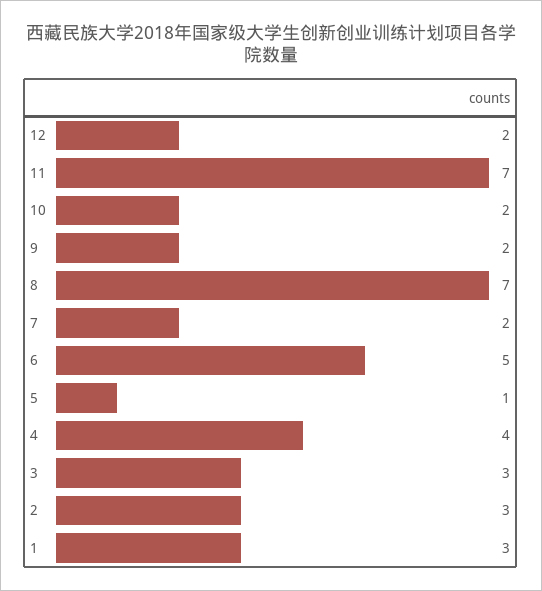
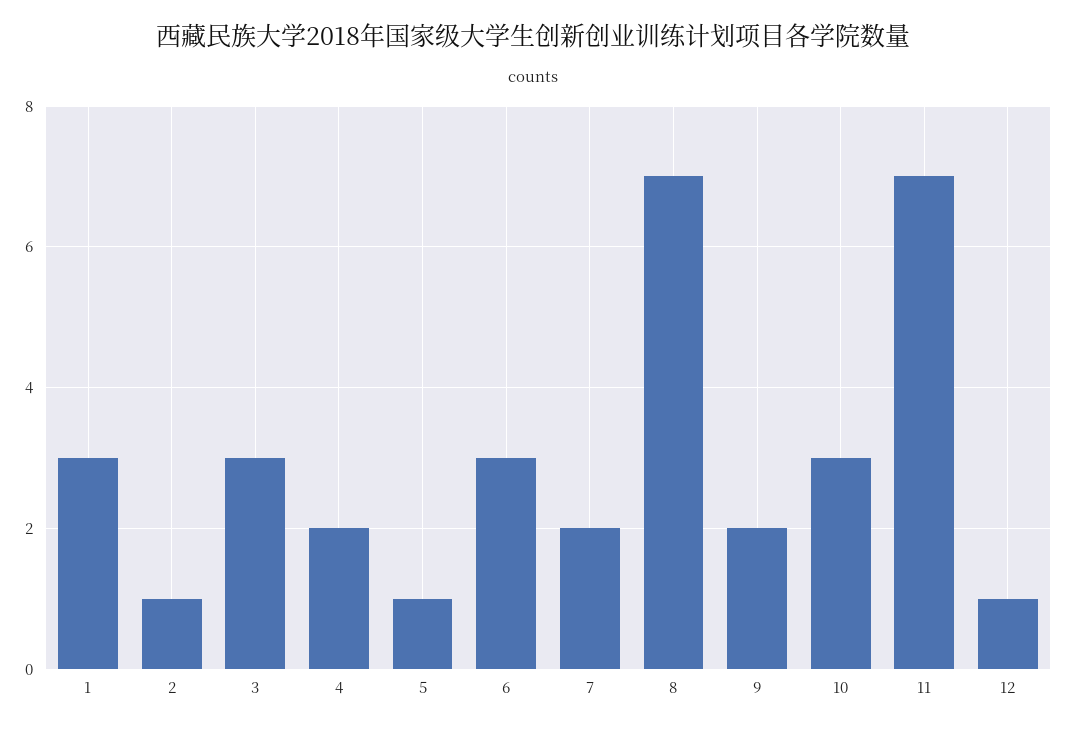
  {
-   "12": 2,
+   "12": 1,
    "11": 7,
-   "10": 2,
+   "10": 3,
    "9": 2,
    "8": 7,
    "7": 2,
-   "6": 5,
+   "6": 3,
    "5": 1,
-   "4": 4,
+   "4": 2,
    "3": 3,
-   "2": 3,
+   "2": 1,
    "1": 3
  }

